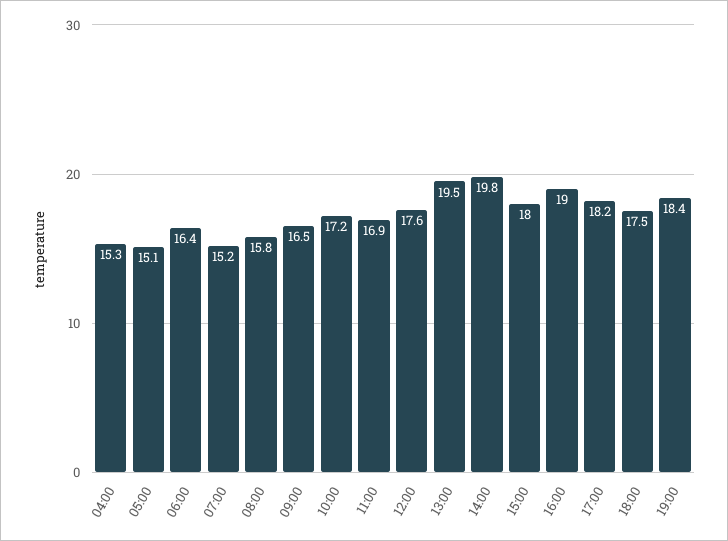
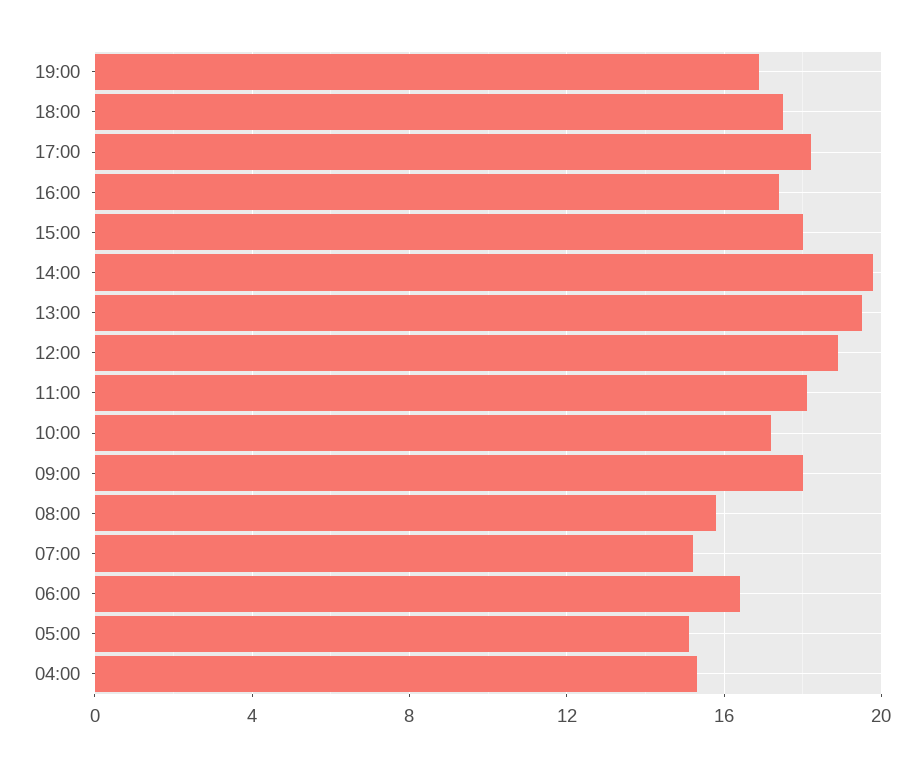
  {
    "04:00": 15.3,
    "05:00": 15.1,
    "06:00": 16.4,
    "07:00": 15.2,
    "08:00": 15.8,
-   "09:00": 16.5,
+   "09:00": 18,
    "10:00": 17.2,
-   "11:00": 16.9,
+   "11:00": 18,
-   "12:00": 17.6,
+   "12:00": 19,
    "13:00": 19.5,
    "14:00": 19.8,
    "15:00": 18,
-   "16:00": 19,
+   "16:00": 17.5,
    "17:00": 18.2,
    "18:00": 17.5,
-   "19:00": 18.4
+   "19:00": 17
  }

